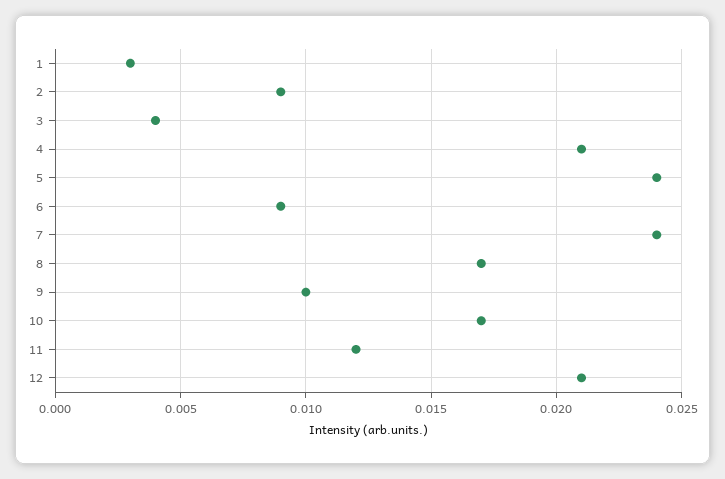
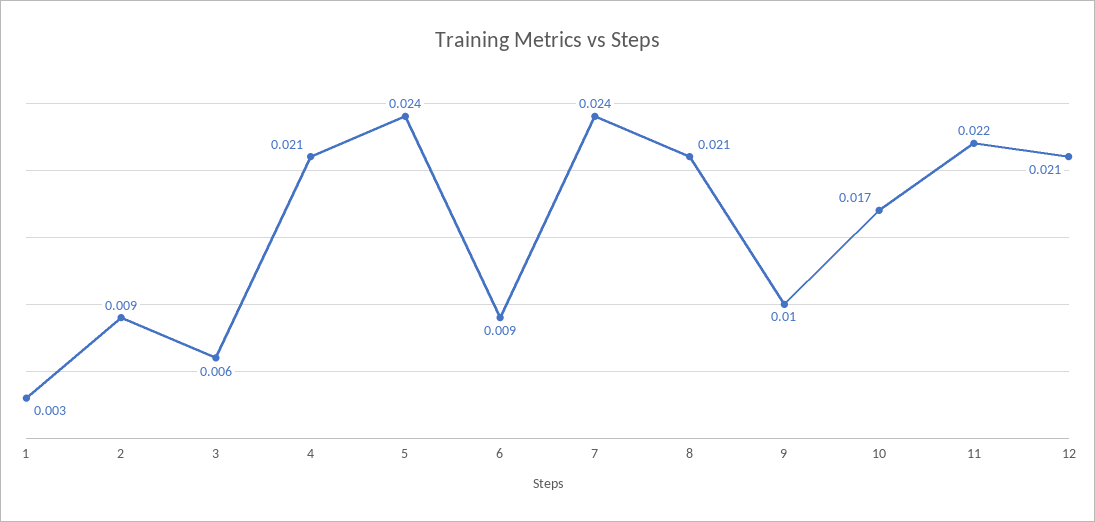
  {
    "1": 0.003,
    "2": 0.009,
-   "3": 0.004,
+   "3": 0.006,
    "4": 0.021,
    "5": 0.024,
    "6": 0.009,
    "7": 0.024,
-   "8": 0.017,
+   "8": 0.021,
    "9": 0.01,
    "10": 0.017,
-   "11": 0.012,
+   "11": 0.022,
    "12": 0.021
  }

